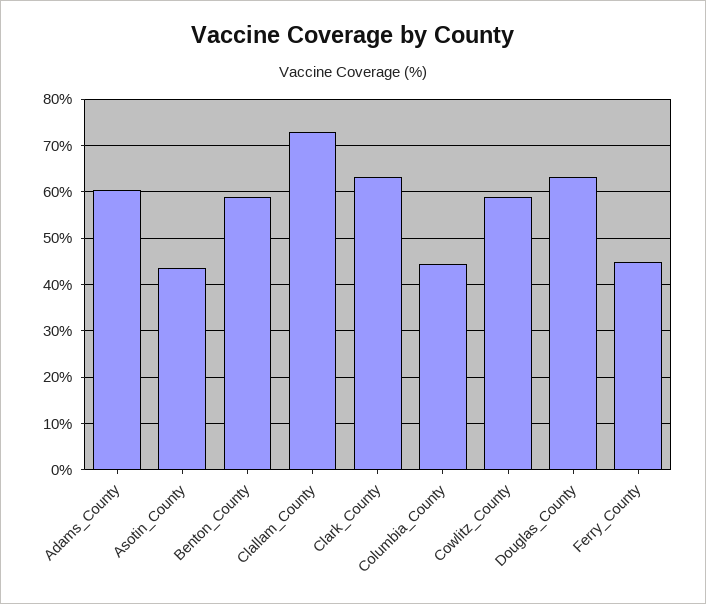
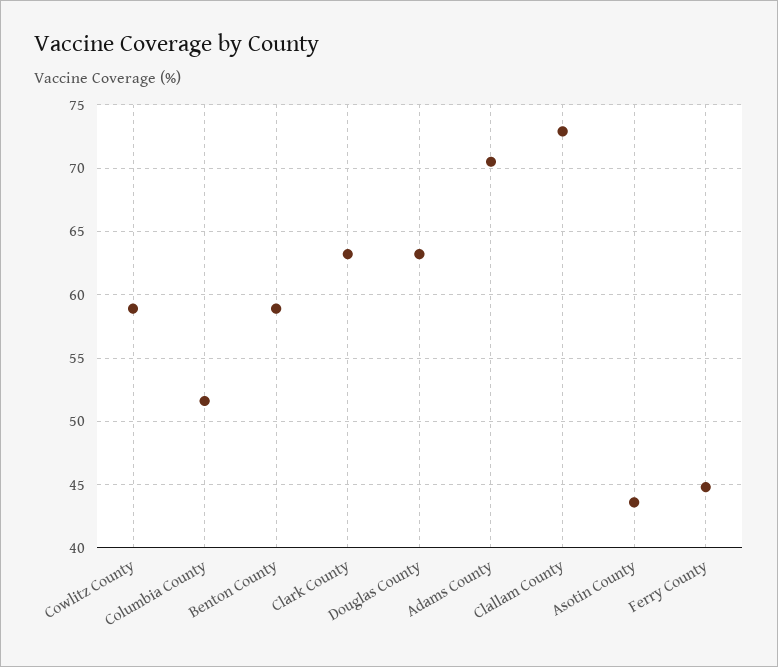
  {
-   "Adams_County": 60,
+   "Adams_County": 70.5,
    "Asotin_County": 43.5,
    "Benton_County": 59,
    "Clallam_County": 73,
    "Clark_County": 63,
-   "Columbia_County": 44,
+   "Columbia_County": 51.5,
    "Cowlitz_County": 59,
    "Douglas_County": 63,
    "Ferry_County": 45
  }

